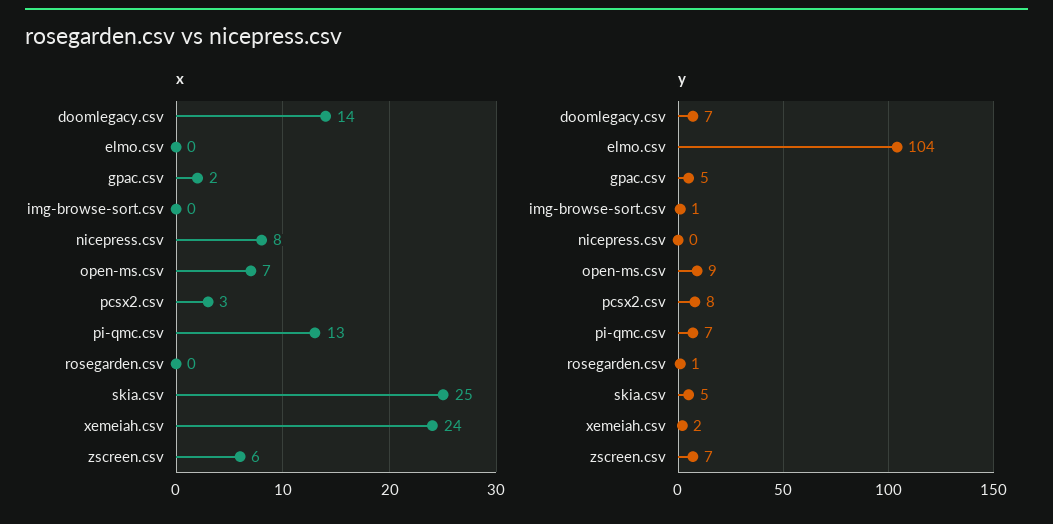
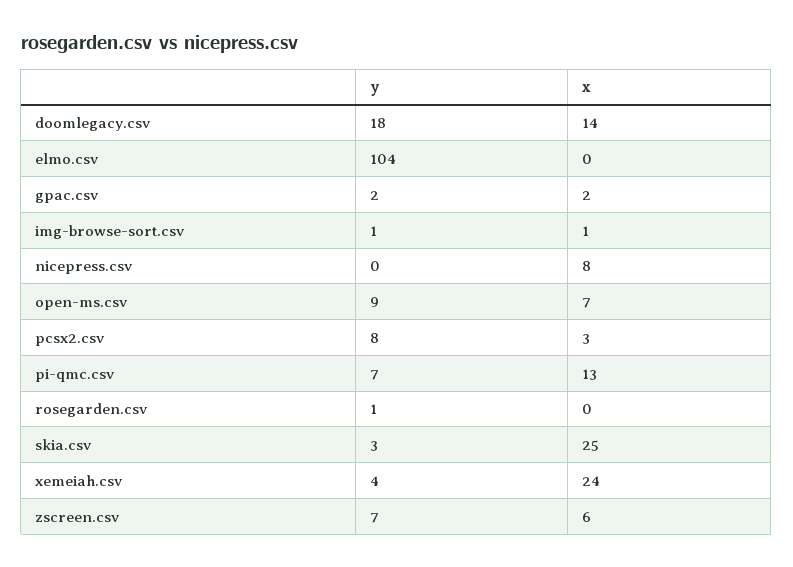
  {
    "x": {
      "doomlegacy.csv": 14,
      "elmo.csv": 0,
      "gpac.csv": 2,
-     "img-browse-sort.csv": 0,
+     "img-browse-sort.csv": 1,
      "nicepress.csv": 8,
      "open-ms.csv": 7,
      "pcsx2.csv": 3,
      "pi-qmc.csv": 13,
      "rosegarden.csv": 0,
      "skia.csv": 25,
      "xemeiah.csv": 24,
      "zscreen.csv": 6
    },
    "y": {
-     "doomlegacy.csv": 7,
+     "doomlegacy.csv": 18,
      "elmo.csv": 104,
-     "gpac.csv": 5,
+     "gpac.csv": 2,
      "img-browse-sort.csv": 1,
      "nicepress.csv": 0,
      "open-ms.csv": 9,
      "pcsx2.csv": 8,
      "pi-qmc.csv": 7,
      "rosegarden.csv": 1,
-     "skia.csv": 5,
+     "skia.csv": 3,
-     "xemeiah.csv": 2,
+     "xemeiah.csv": 4,
      "zscreen.csv": 7
    }
  }

